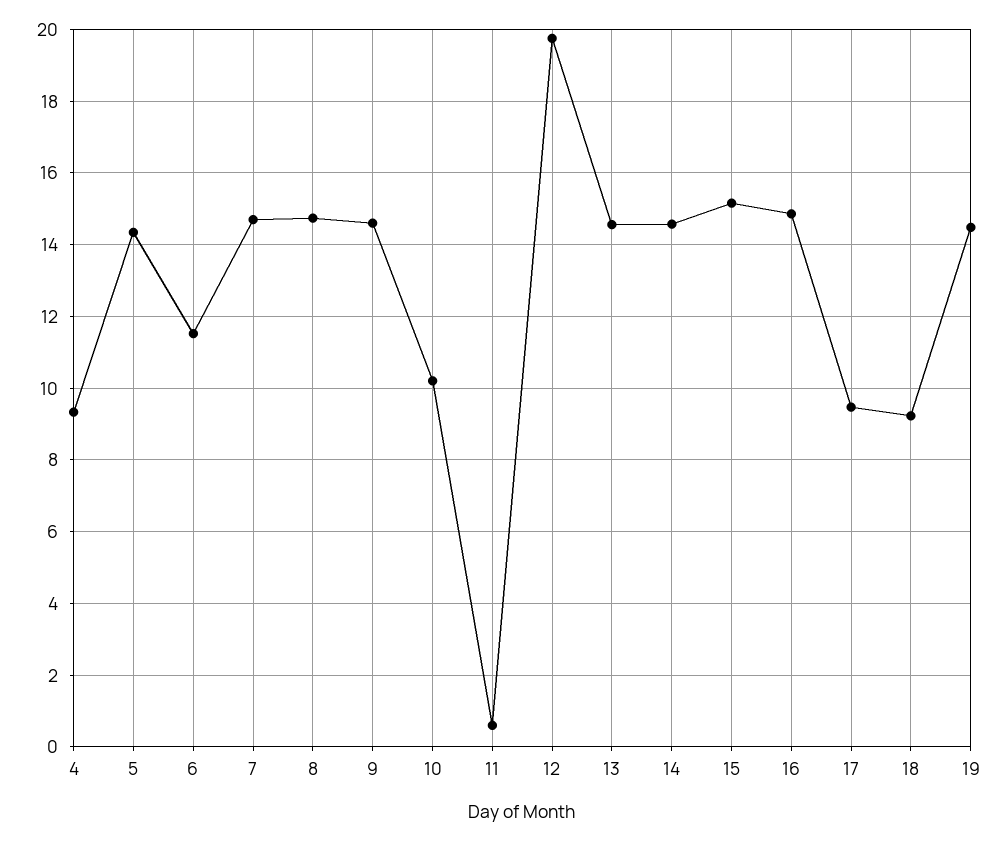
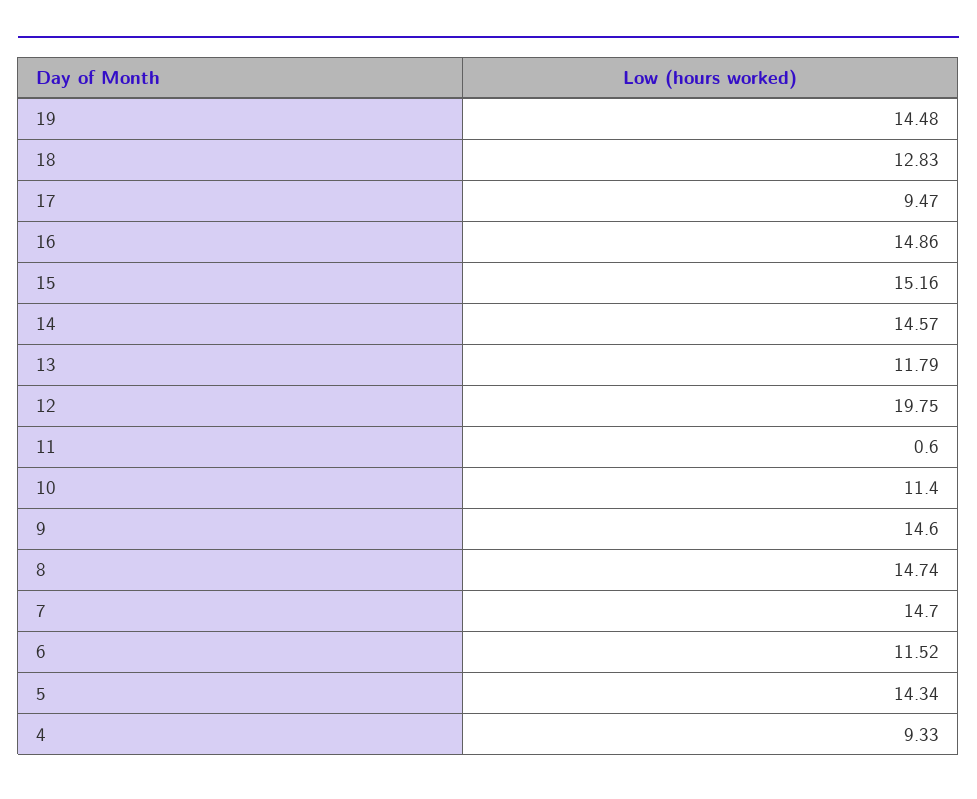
  {
    "4": 9.33,
    "5": 14.34,
    "6": 11.52,
    "7": 14.7,
    "8": 14.74,
    "9": 14.6,
-   "10": 10.2,
+   "10": 11.4,
    "11": 0.6,
    "12": 19.75,
-   "13": 14.6,
+   "13": 11.79,
    "14": 14.57,
    "15": 15.16,
    "16": 14.86,
    "17": 9.47,
-   "18": 9.2,
+   "18": 12.83,
    "19": 14.48
  }

